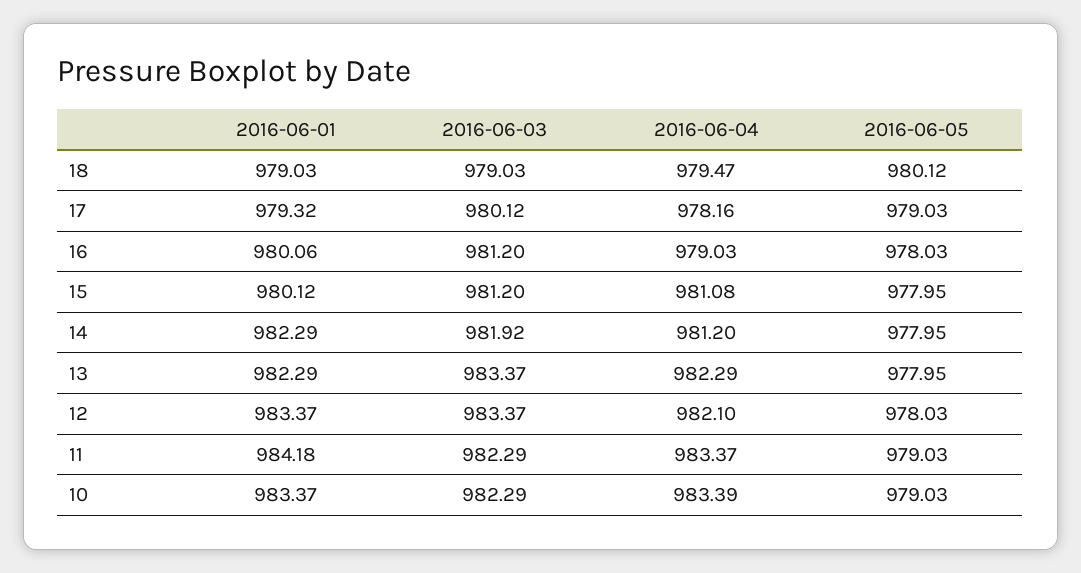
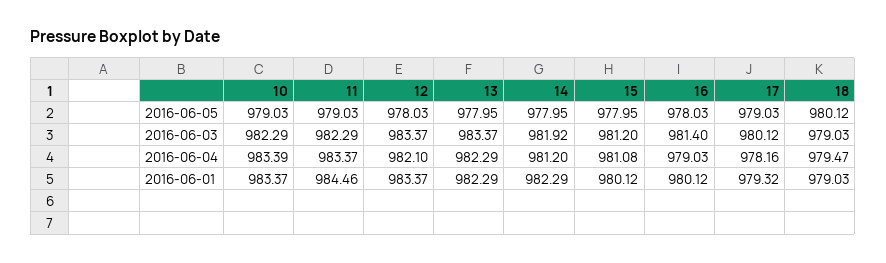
  {
    "2016-06-01": {
      "18": 979.03,
      "17": 979.32,
-     "16": 980.06,
+     "16": 980.12,
      "15": 980.12,
      "14": 982.29,
      "13": 982.29,
      "12": 983.37,
-     "11": 984.18,
+     "11": 984.46,
      "10": 983.37
    },
    "2016-06-03": {
      "18": 979.03,
      "17": 980.12,
-     "16": 981.2,
+     "16": 981.4,
      "15": 981.2,
      "14": 981.92,
      "13": 983.37,
      "12": 983.37,
      "11": 982.29,
      "10": 982.29
    },
    "2016-06-04": {
      "18": 979.47,
      "17": 978.16,
      "16": 979.03,
      "15": 981.08,
      "14": 981.2,
      "13": 982.29,
      "12": 982.1,
      "11": 983.37,
      "10": 983.39
    },
    "2016-06-05": {
      "18": 980.12,
      "17": 979.03,
      "16": 978.03,
      "15": 977.95,
      "14": 977.95,
      "13": 977.95,
      "12": 978.03,
      "11": 979.03,
      "10": 979.03
    }
  }

